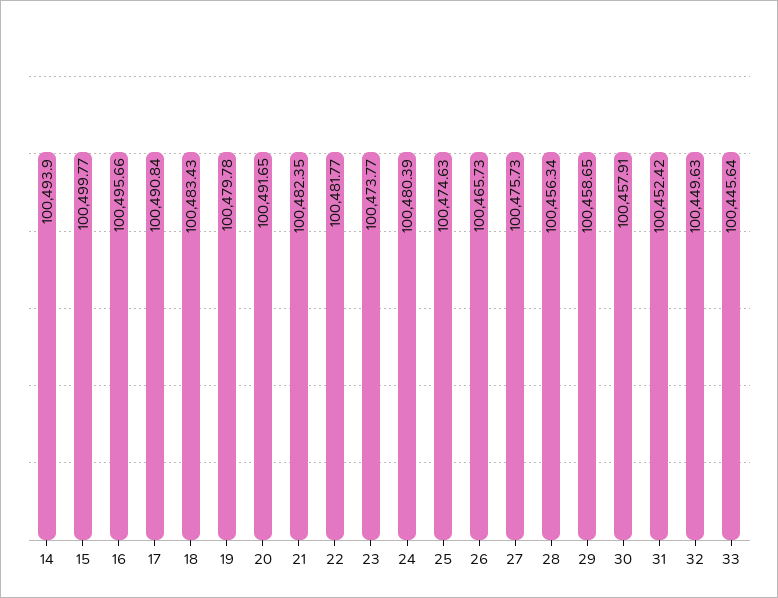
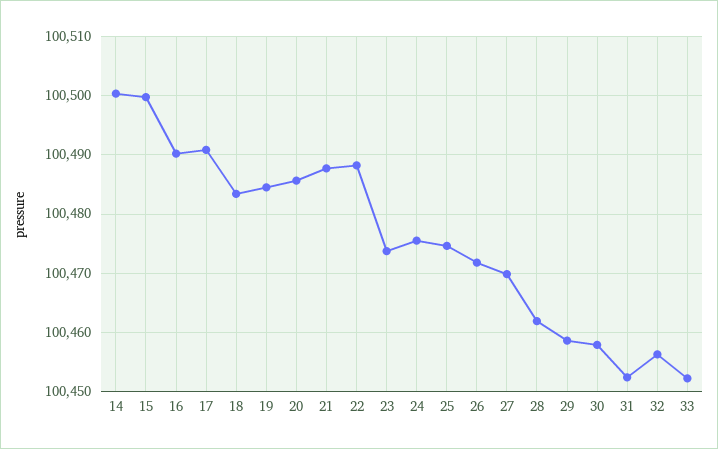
  {
-   "14": 100493.9,
+   "14": 100500,
    "15": 100499.77,
-   "16": 100495.66,
+   "16": 100490,
    "17": 100490.84,
    "18": 100483.43,
-   "19": 100479.78,
+   "19": 100484,
-   "20": 100491.65,
+   "20": 100486,
-   "21": 100482.35,
+   "21": 100488,
-   "22": 100481.77,
+   "22": 100488,
    "23": 100473.77,
-   "24": 100480.39,
+   "24": 100476,
    "25": 100474.63,
-   "26": 100465.73,
+   "26": 100472,
-   "27": 100475.73,
+   "27": 100470,
-   "28": 100456.34,
+   "28": 100462,
    "29": 100458.65,
    "30": 100457.91,
    "31": 100452.42,
-   "32": 100449.63,
+   "32": 100456,
-   "33": 100445.64
+   "33": 100452
  }

